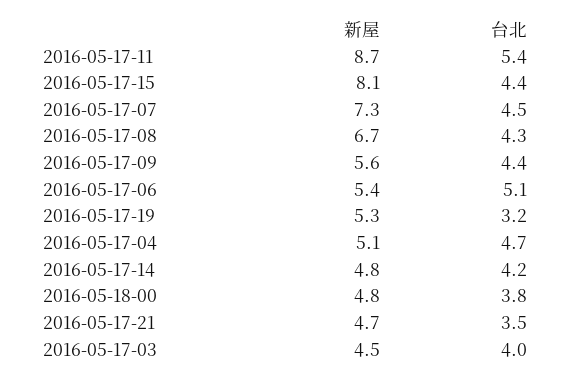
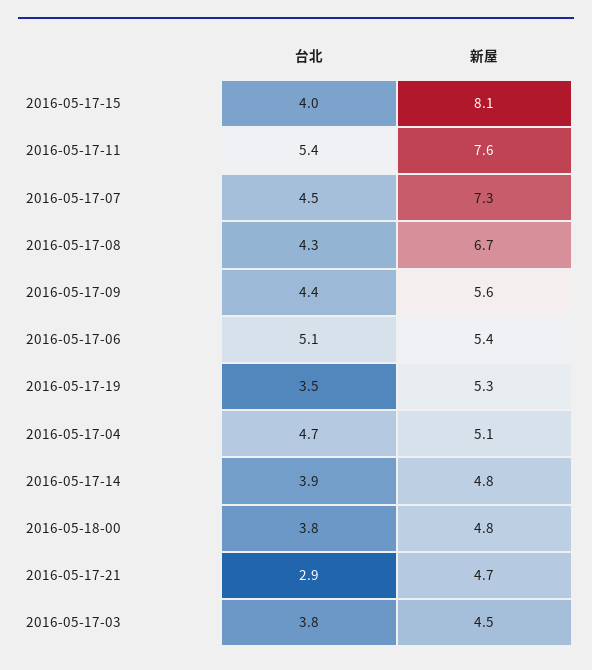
  {
    "新屋": {
-     "2016-05-17-11": 8.7,
+     "2016-05-17-11": 7.6,
      "2016-05-17-15": 8.1,
      "2016-05-17-07": 7.3,
      "2016-05-17-08": 6.7,
      "2016-05-17-09": 5.6,
      "2016-05-17-06": 5.4,
      "2016-05-17-19": 5.3,
      "2016-05-17-04": 5.1,
      "2016-05-17-14": 4.8,
      "2016-05-18-00": 4.8,
      "2016-05-17-21": 4.7,
      "2016-05-17-03": 4.5
    },
    "台北": {
      "2016-05-17-11": 5.4,
-     "2016-05-17-15": 4.4,
+     "2016-05-17-15": 4,
      "2016-05-17-07": 4.5,
      "2016-05-17-08": 4.3,
      "2016-05-17-09": 4.4,
      "2016-05-17-06": 5.1,
-     "2016-05-17-19": 3.2,
+     "2016-05-17-19": 3.5,
      "2016-05-17-04": 4.7,
-     "2016-05-17-14": 4.2,
+     "2016-05-17-14": 3.9,
      "2016-05-18-00": 3.8,
-     "2016-05-17-21": 3.5,
+     "2016-05-17-21": 2.9,
-     "2016-05-17-03": 4
+     "2016-05-17-03": 3.8
    }
  }

